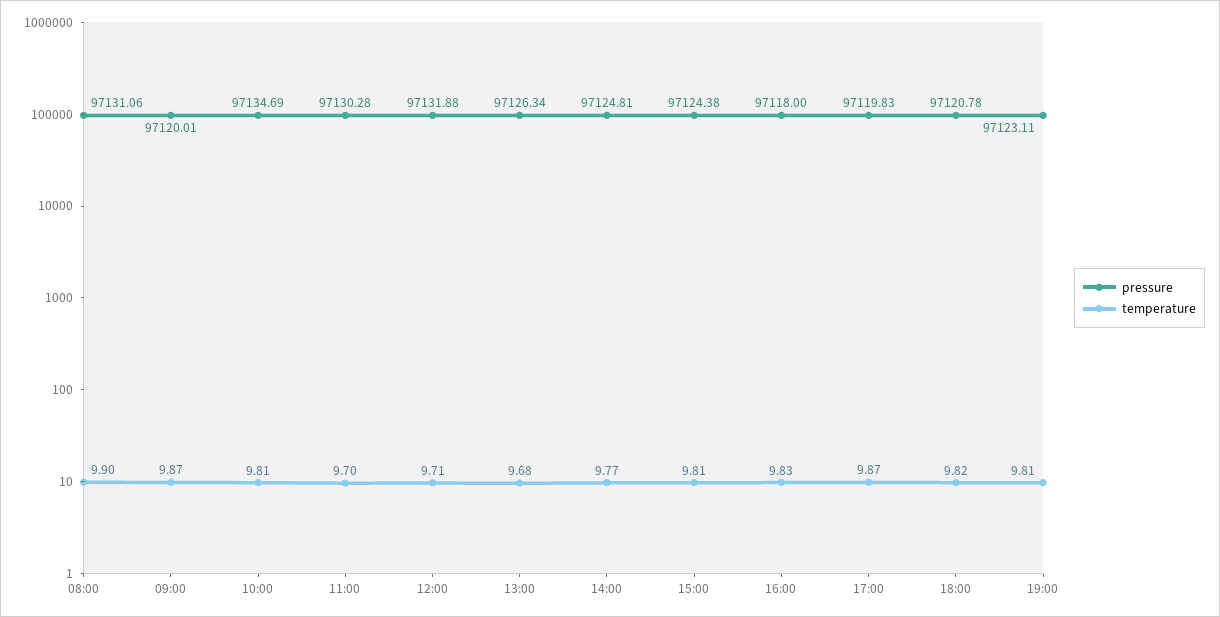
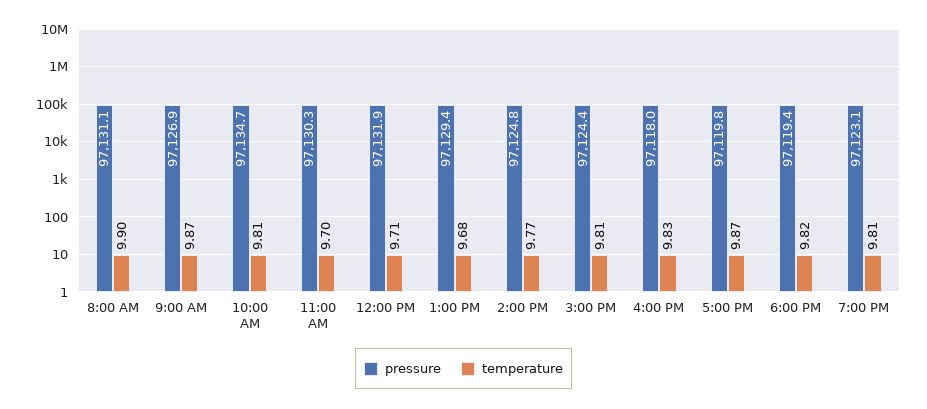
  {
    "pressure": {
      "08:00": 97131.06,
-     "09:00": 97120.01,
+     "09:00": 97126.9,
      "10:00": 97134.69,
      "11:00": 97130.28,
      "12:00": 97131.88,
-     "13:00": 97126.34,
+     "13:00": 97129.4,
      "14:00": 97124.81,
      "15:00": 97124.38,
      "16:00": 97118,
      "17:00": 97119.83,
-     "18:00": 97120.78,
+     "18:00": 97119.4,
      "19:00": 97123.11
    },
    "temperature": {
      "08:00": 9.9,
      "09:00": 9.87,
      "10:00": 9.81,
      "11:00": 9.7,
      "12:00": 9.71,
      "13:00": 9.68,
      "14:00": 9.77,
      "15:00": 9.81,
      "16:00": 9.83,
      "17:00": 9.87,
      "18:00": 9.82,
      "19:00": 9.81
    }
  }

